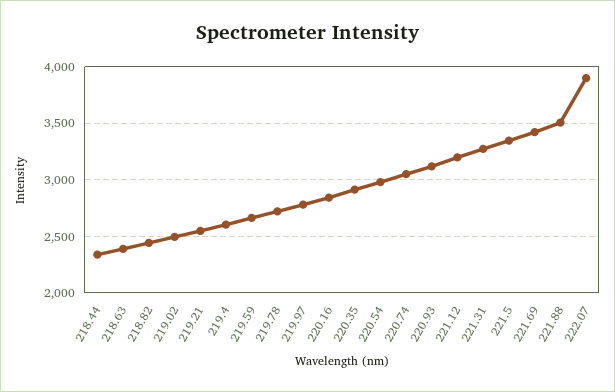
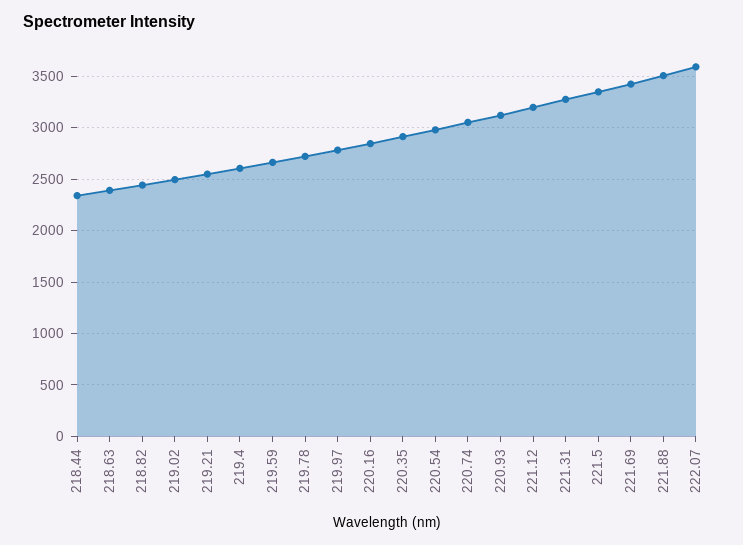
  {
    "218.44": 2300,
    "218.63": 2400,
    "218.82": 2400,
    "219.02": 2500,
    "219.21": 2500,
    "219.4": 2600,
    "219.59": 2700,
    "219.78": 2700,
    "219.97": 2800,
    "220.16": 2800,
    "220.35": 2900,
    "220.54": 3000,
    "220.74": 3100,
    "220.93": 3100,
    "221.12": 3200,
    "221.31": 3300,
    "221.5": 3300,
    "221.69": 3400,
    "221.88": 3500,
-   "222.07": 3900
+   "222.07": 3600
  }

